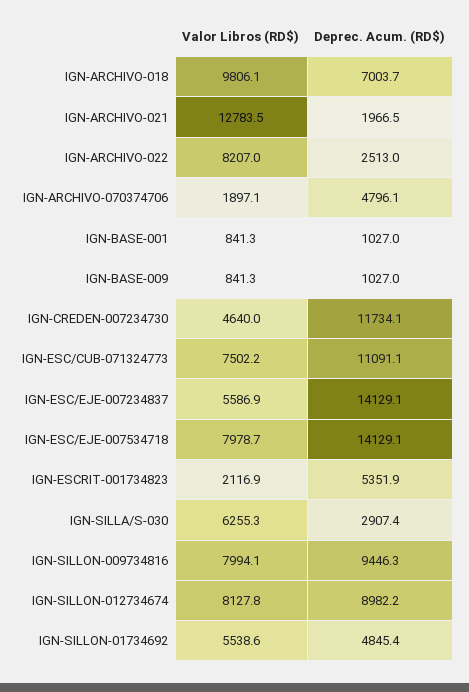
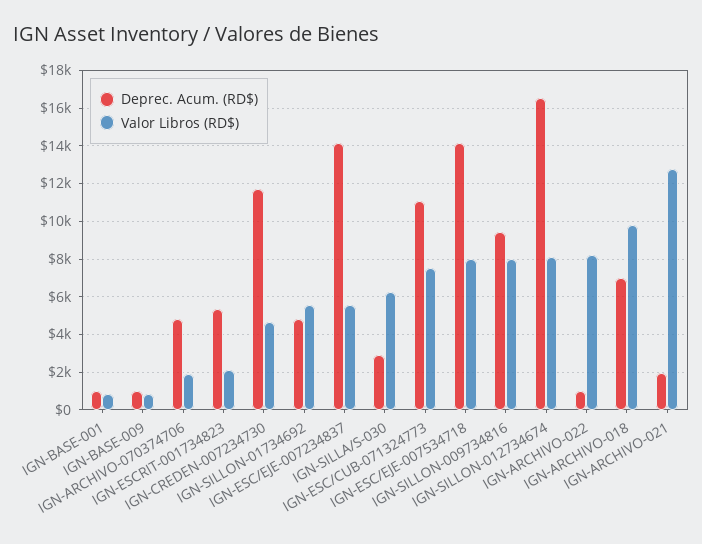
  {
    "Valor Libros (RD$)": {
      "IGN-ARCHIVO-018": 9806.1,
      "IGN-ARCHIVO-021": 12783.5,
      "IGN-ARCHIVO-022": 8207,
      "IGN-ARCHIVO-070374706": 1897.1,
      "IGN-BASE-001": 841.3,
      "IGN-BASE-009": 841.3,
      "IGN-CREDEN-007234730": 4640,
      "IGN-ESC/CUB-071324773": 7502.2,
      "IGN-ESC/EJE-007234837": 5586.9,
      "IGN-ESC/EJE-007534718": 7978.7,
      "IGN-ESCRIT-001734823": 2116.9,
      "IGN-SILLA/S-030": 6255.3,
      "IGN-SILLON-009734816": 7994.1,
      "IGN-SILLON-012734674": 8127.8,
      "IGN-SILLON-01734692": 5538.6
    },
    "Deprec. Acum. (RD$)": {
      "IGN-ARCHIVO-018": 7003.7,
      "IGN-ARCHIVO-021": 1966.5,
-     "IGN-ARCHIVO-022": 2513,
+     "IGN-ARCHIVO-022": 1000,
      "IGN-ARCHIVO-070374706": 4796.1,
      "IGN-BASE-001": 1027,
      "IGN-BASE-009": 1027,
      "IGN-CREDEN-007234730": 11734.1,
      "IGN-ESC/CUB-071324773": 11091.1,
      "IGN-ESC/EJE-007234837": 14129.1,
      "IGN-ESC/EJE-007534718": 14129.1,
      "IGN-ESCRIT-001734823": 5351.9,
      "IGN-SILLA/S-030": 2907.4,
      "IGN-SILLON-009734816": 9446.3,
-     "IGN-SILLON-012734674": 8982.2,
+     "IGN-SILLON-012734674": 16500,
      "IGN-SILLON-01734692": 4845.4
    }
  }

